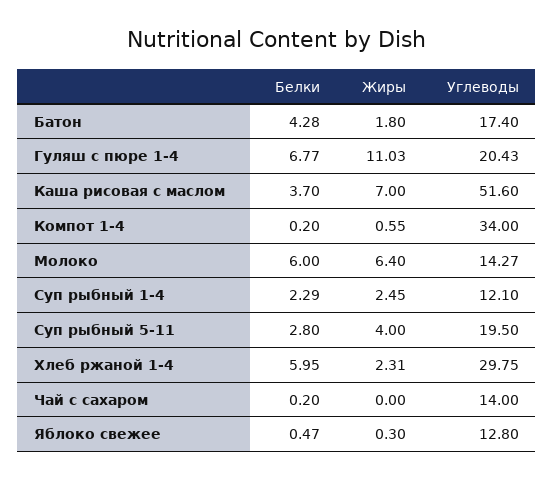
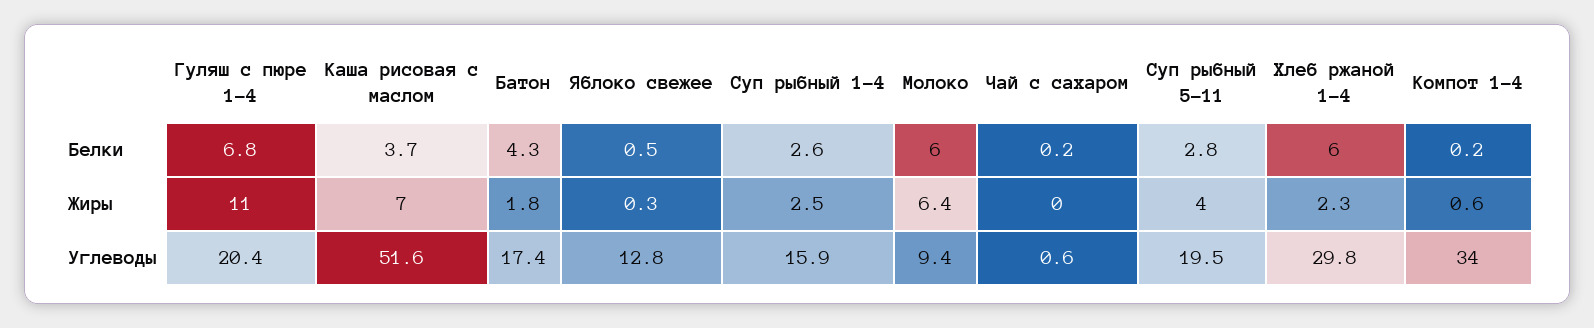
  {
    "Белки": {
      "Батон": 4.28,
      "Гуляш с пюре 1-4": 6.77,
      "Каша рисовая с маслом": 3.7,
      "Компот 1-4": 0.2,
      "Молоко": 6,
-     "Суп рыбный 1-4": 2.29,
+     "Суп рыбный 1-4": 2.6,
      "Суп рыбный 5-11": 2.8,
      "Хлеб ржаной 1-4": 5.95,
      "Чай с сахаром": 0.2,
      "Яблоко свежее": 0.47
    },
    "Жиры": {
      "Батон": 1.8,
      "Гуляш с пюре 1-4": 11.03,
      "Каша рисовая с маслом": 7,
      "Компот 1-4": 0.55,
      "Молоко": 6.4,
      "Суп рыбный 1-4": 2.45,
      "Суп рыбный 5-11": 4,
      "Хлеб ржаной 1-4": 2.31,
      "Чай с сахаром": 0,
      "Яблоко свежее": 0.3
    },
    "Углеводы": {
      "Батон": 17.4,
      "Гуляш с пюре 1-4": 20.43,
      "Каша рисовая с маслом": 51.6,
      "Компот 1-4": 34,
-     "Молоко": 14.27,
+     "Молоко": 9.4,
-     "Суп рыбный 1-4": 12.1,
+     "Суп рыбный 1-4": 15.9,
      "Суп рыбный 5-11": 19.5,
      "Хлеб ржаной 1-4": 29.75,
-     "Чай с сахаром": 14,
+     "Чай с сахаром": 0.6,
      "Яблоко свежее": 12.8
    }
  }

